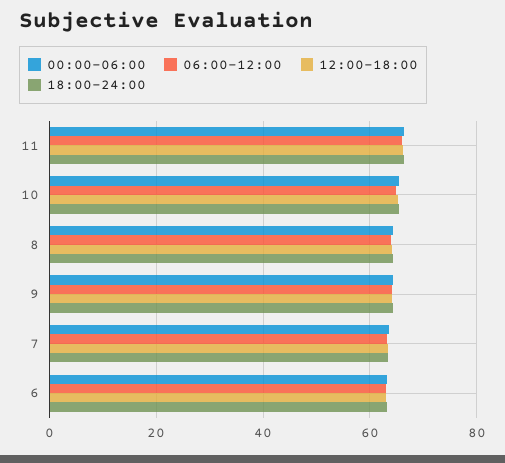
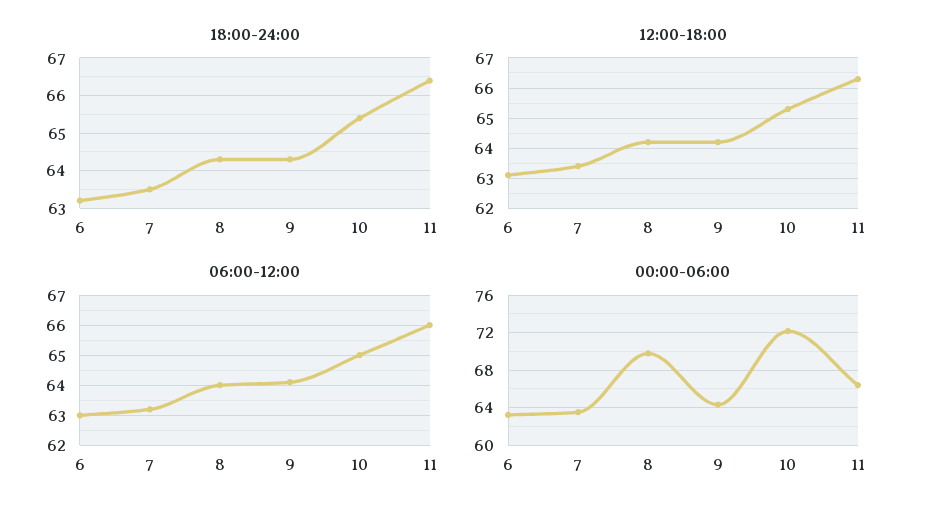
  {
    "00:00-06:00": {
      "11": 66,
-     "10": 66,
+     "10": 72,
-     "8": 64,
+     "8": 70,
      "9": 64,
      "7": 64,
      "6": 63
    },
    "06:00-12:00": {
      "11": 66,
      "10": 65,
      "8": 64,
      "9": 64,
      "7": 63,
      "6": 63
    },
    "12:00-18:00": {
      "11": 66.5,
      "10": 65.5,
      "8": 64,
      "9": 64,
      "7": 63.5,
      "6": 63
    },
    "18:00-24:00": {
      "11": 66.5,
      "10": 65.5,
      "8": 64.5,
      "9": 64.5,
      "7": 63.5,
      "6": 63
    }
  }

